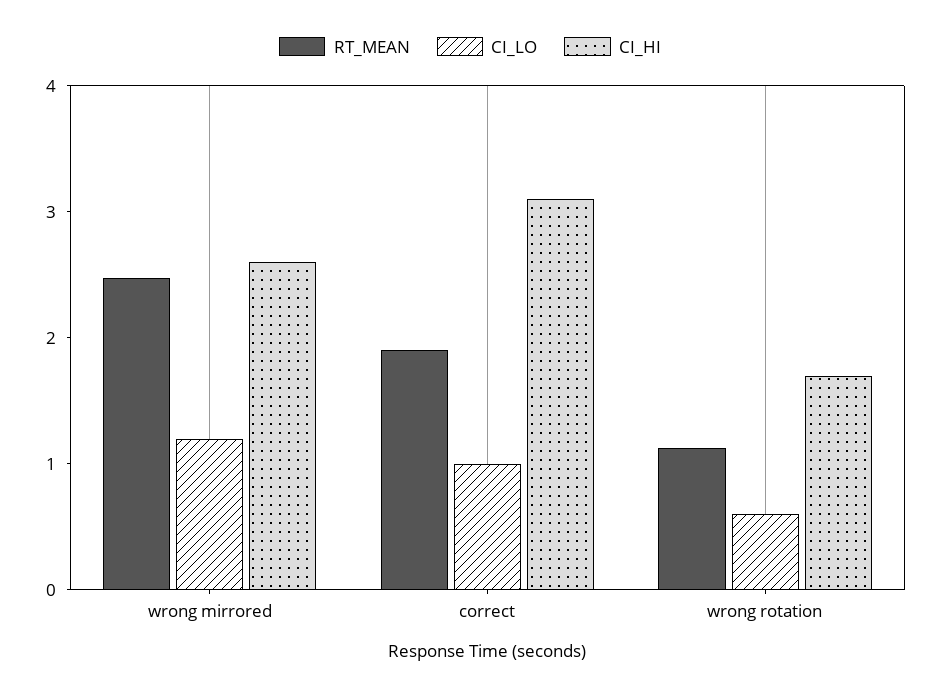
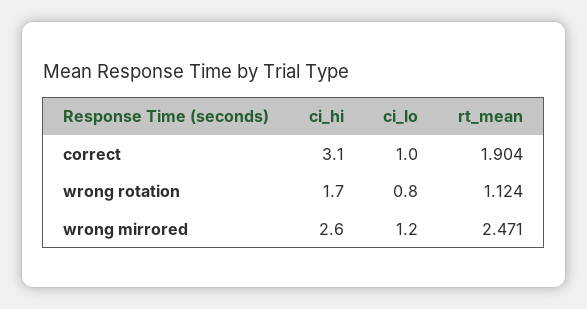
  {
    "RT_MEAN": {
      "wrong mirrored": 2.471,
      "correct": 1.904,
      "wrong rotation": 1.124
    },
    "CI_LO": {
      "wrong mirrored": 1.2,
      "correct": 1,
-     "wrong rotation": 0.6
+     "wrong rotation": 0.8
    },
    "CI_HI": {
      "wrong mirrored": 2.6,
      "correct": 3.1,
      "wrong rotation": 1.7
    }
  }

